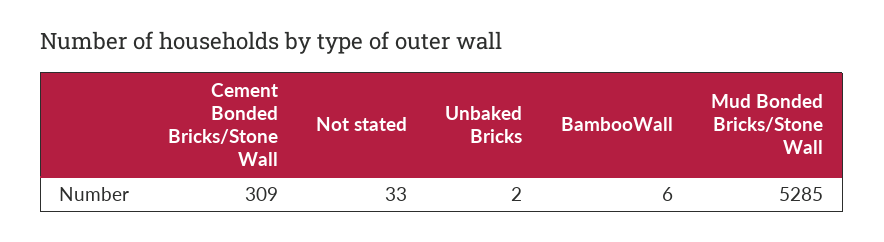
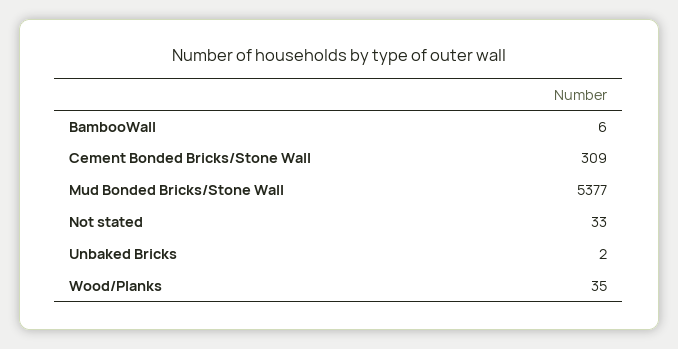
  {
    "Cement Bonded Bricks/Stone Wall": 309,
    "Not stated": 33,
    "Unbaked Bricks": 2,
    "BambooWall": 6,
-   "Mud Bonded Bricks/Stone Wall": 5285
+   "Mud Bonded Bricks/Stone Wall": 5377,
+   "Wood/Planks": 35
  }

